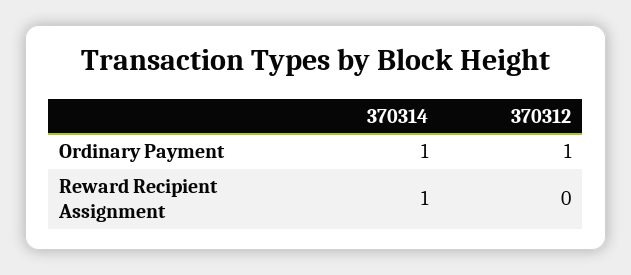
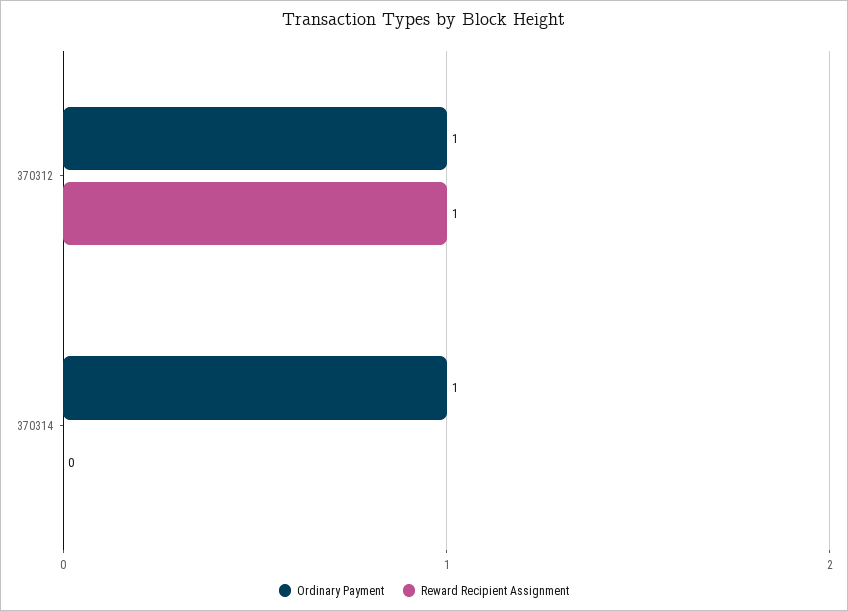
  {
    "Ordinary Payment": {
      "370314": 1,
      "370312": 1
    },
    "Reward Recipient Assignment": {
-     "370314": 1,
+     "370314": 0,
-     "370312": 0
+     "370312": 1
    }
  }

